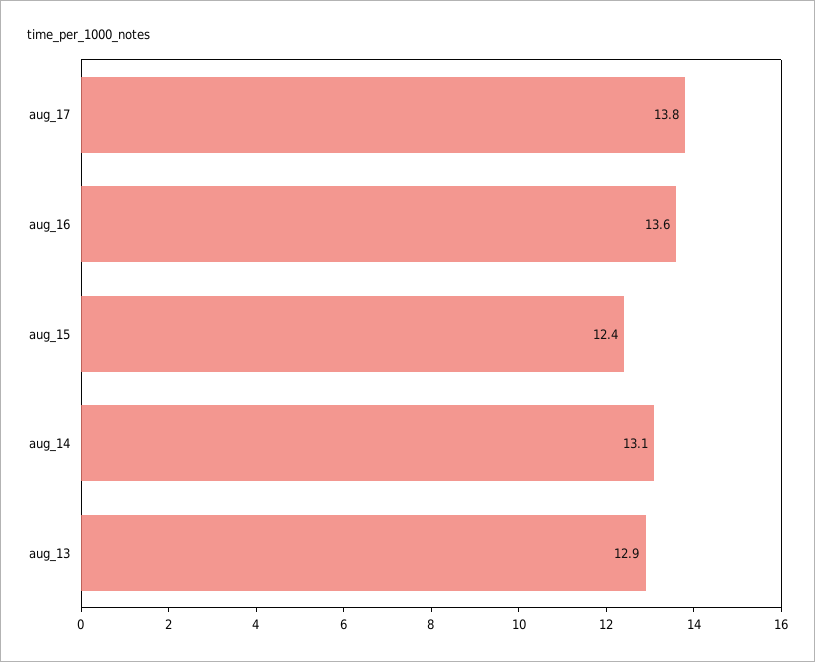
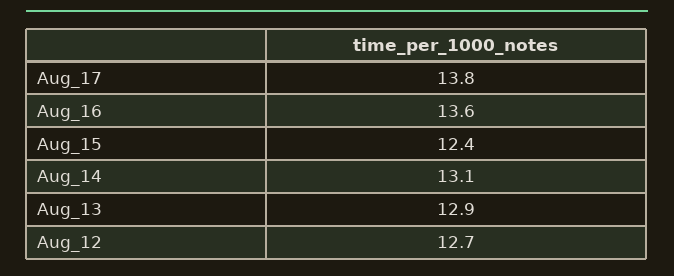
  {
    "aug_17": 13.8,
    "aug_16": 13.6,
    "aug_15": 12.4,
    "aug_14": 13.1,
-   "aug_13": 12.9
+   "aug_13": 12.9,
+   "Aug_12": 12.7
  }

